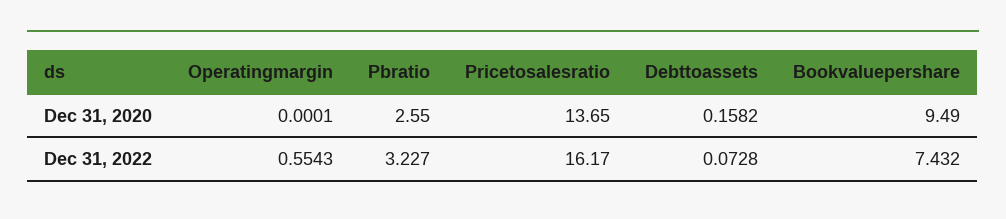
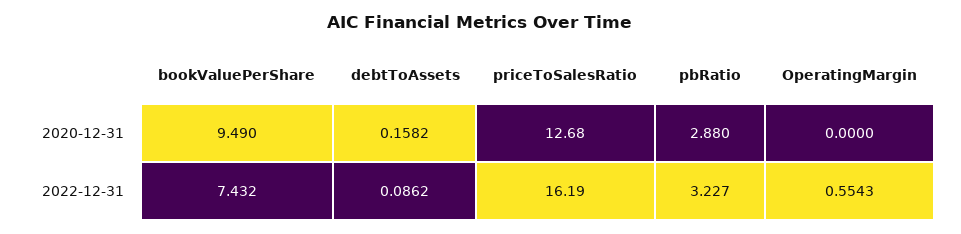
  {
    "Operatingmargin": {
-     "Dec 31, 2020": 0.0001,
+     "Dec 31, 2020": 0,
      "Dec 31, 2022": 0.5543
    },
    "Pbratio": {
-     "Dec 31, 2020": 2.55,
+     "Dec 31, 2020": 2.88,
      "Dec 31, 2022": 3.227
    },
    "Pricetosalesratio": {
-     "Dec 31, 2020": 13.65,
+     "Dec 31, 2020": 12.68,
-     "Dec 31, 2022": 16.17
+     "Dec 31, 2022": 16.19
    },
    "Debttoassets": {
      "Dec 31, 2020": 0.1582,
-     "Dec 31, 2022": 0.0728
+     "Dec 31, 2022": 0.0862
    },
    "Bookvaluepershare": {
      "Dec 31, 2020": 9.49,
      "Dec 31, 2022": 7.432
    }
  }

